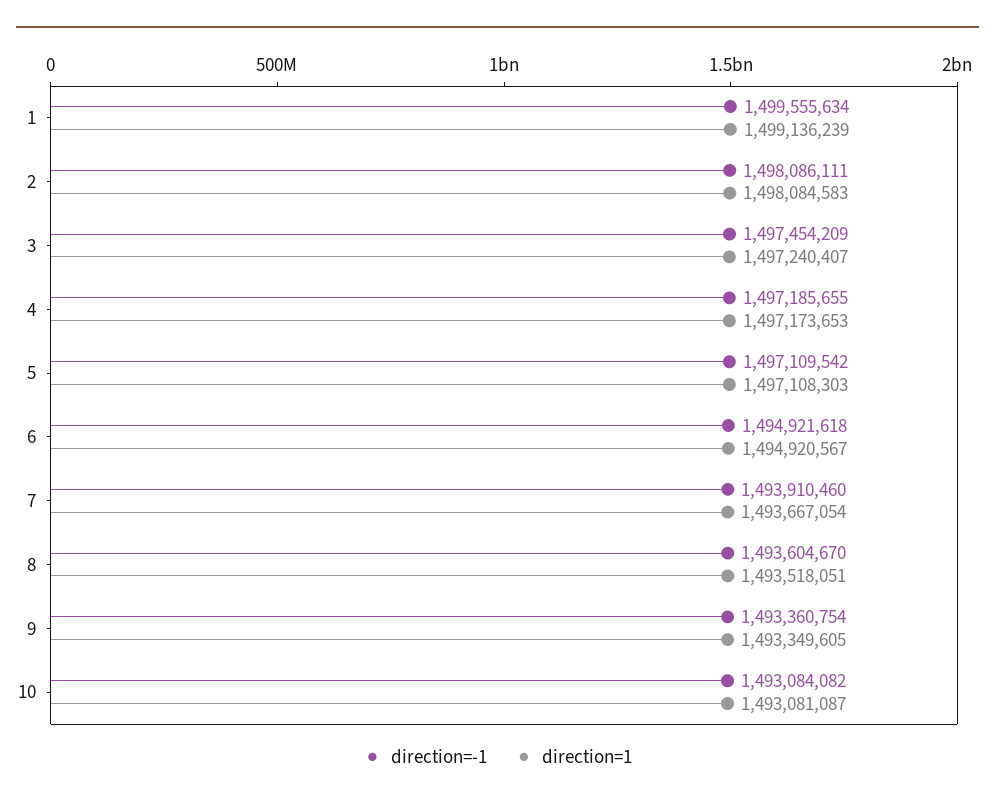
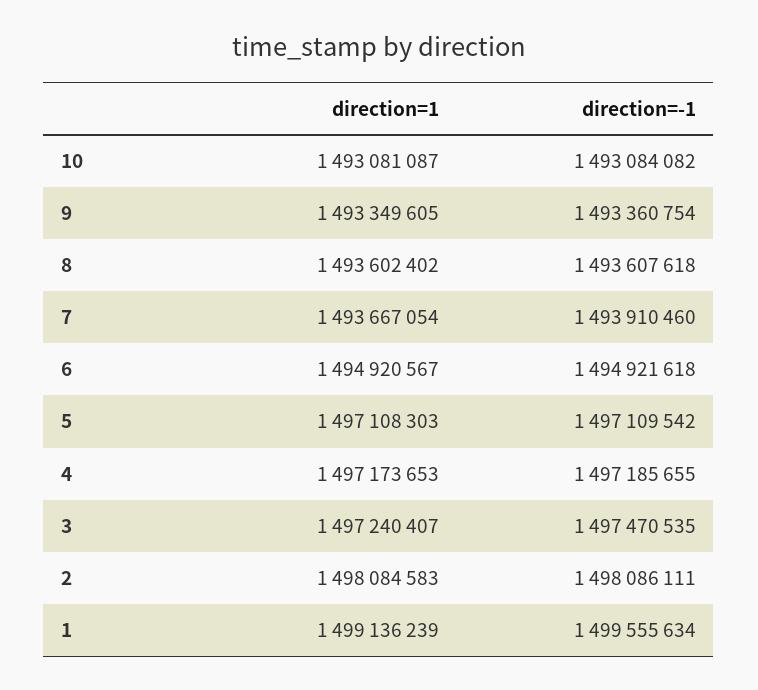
  {
    "direction=-1": {
      "1": 1499555634,
      "2": 1498086111,
-     "3": 1497454209,
+     "3": 1497470535,
      "4": 1497185655,
      "5": 1497109542,
      "6": 1494921618,
      "7": 1493910460,
-     "8": 1493604670,
+     "8": 1493607618,
      "9": 1493360754,
      "10": 1493084082
    },
    "direction=1": {
      "1": 1499136239,
      "2": 1498084583,
      "3": 1497240407,
      "4": 1497173653,
      "5": 1497108303,
      "6": 1494920567,
      "7": 1493667054,
-     "8": 1493518051,
+     "8": 1493602402,
      "9": 1493349605,
      "10": 1493081087
    }
  }

